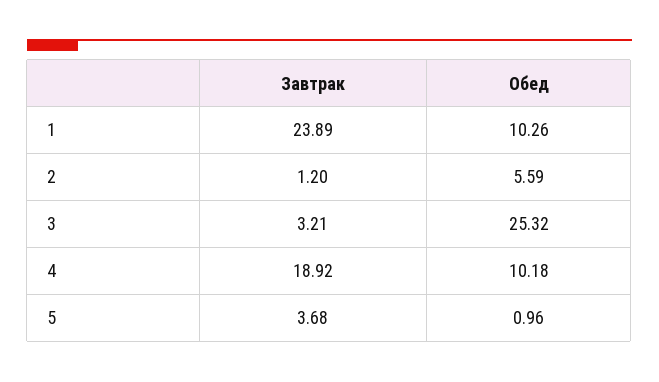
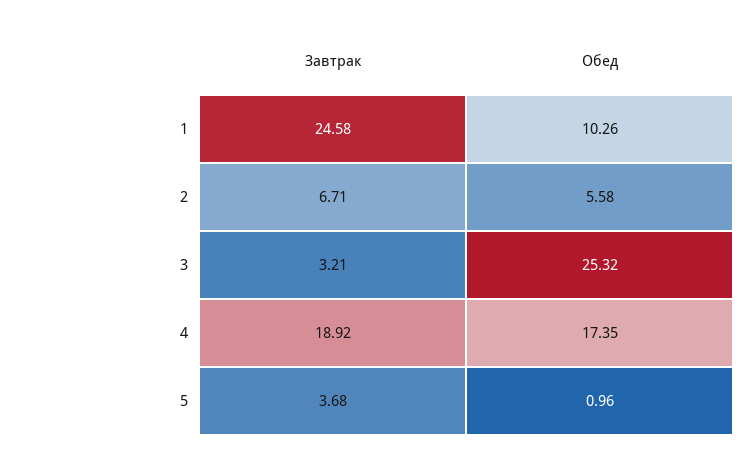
  {
    "Завтрак": {
-     "1": 23.89,
+     "1": 24.58,
-     "2": 1.2,
+     "2": 6.71,
      "3": 3.21,
      "4": 18.92,
      "5": 3.68
    },
    "Обед": {
      "1": 10.26,
-     "2": 5.59,
+     "2": 5.58,
      "3": 25.32,
-     "4": 10.18,
+     "4": 17.35,
      "5": 0.96
    }
  }

